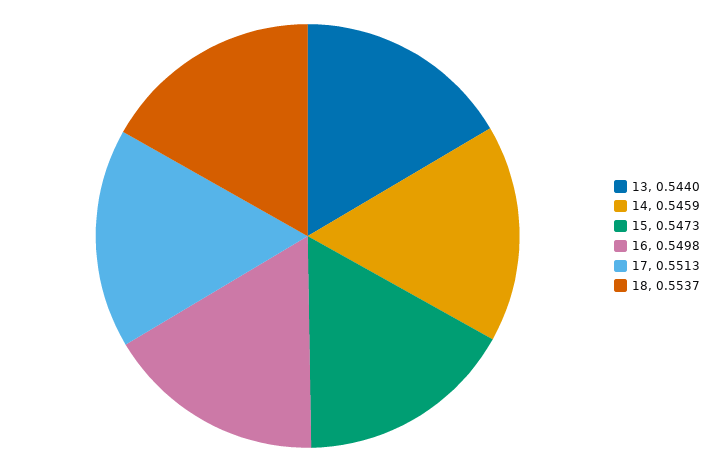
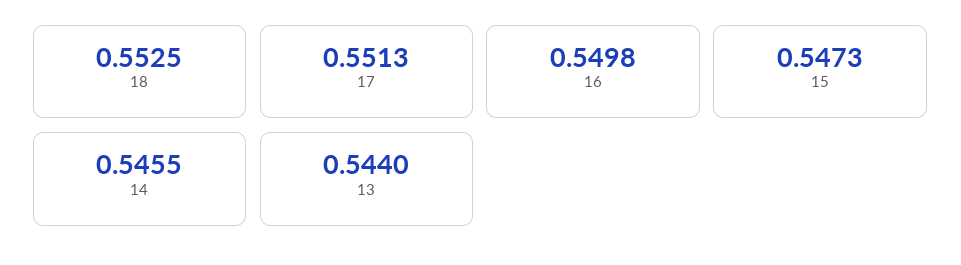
  {
    "13": 0.544,
-   "14": 0.5459,
+   "14": 0.5455,
    "15": 0.5473,
    "16": 0.5498,
    "17": 0.5513,
-   "18": 0.5537
+   "18": 0.5525
  }

